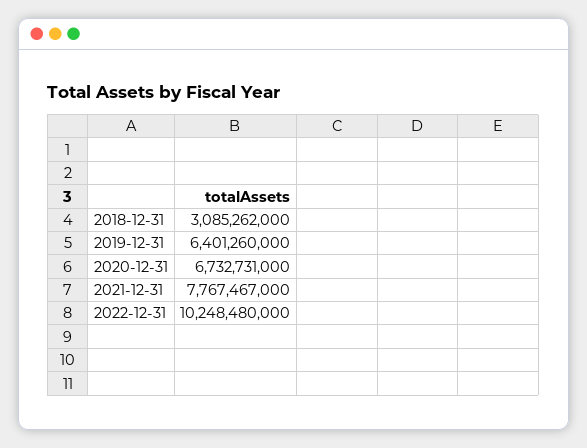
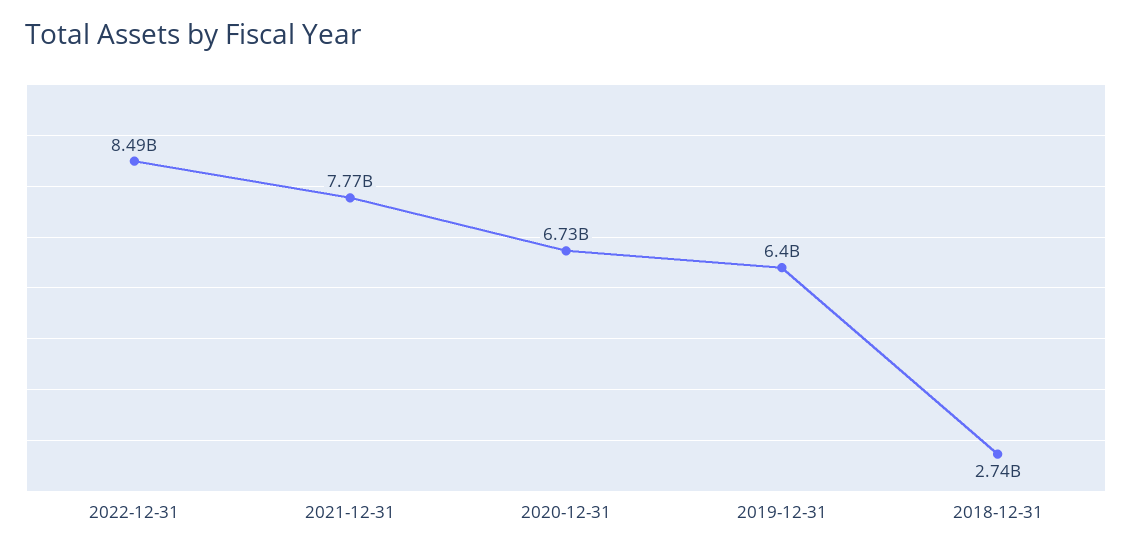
  {
-   "2018-12-31": 3085262000,
+   "2018-12-31": 2740000000,
    "2019-12-31": 6401260000,
    "2020-12-31": 6732731000,
    "2021-12-31": 7767467000,
-   "2022-12-31": 10248480000
+   "2022-12-31": 8490000000
  }

